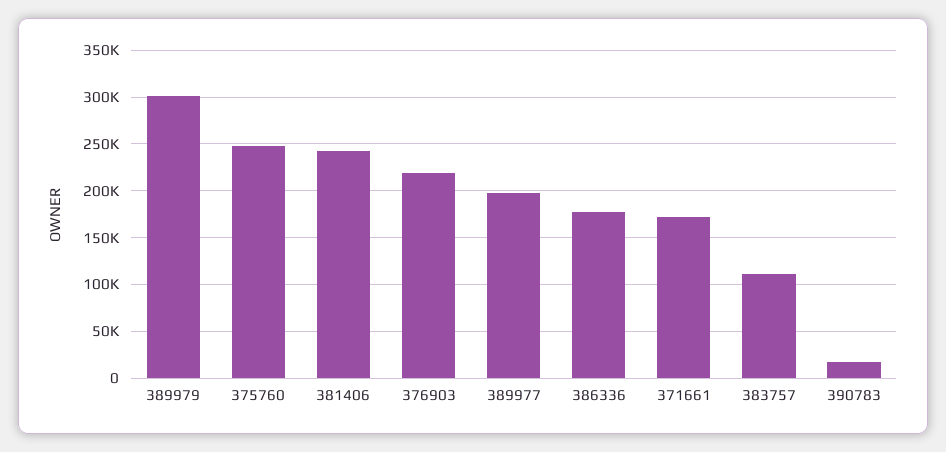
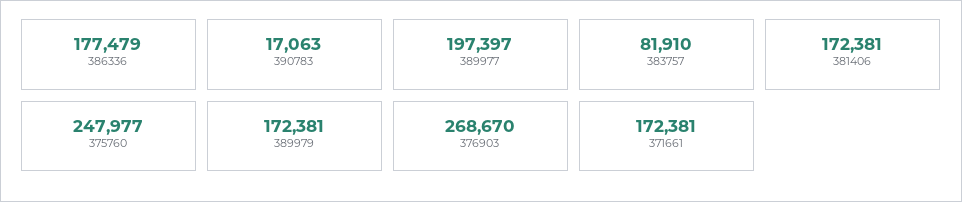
  {
-   "389979": 300000,
+   "389979": 172381,
    "375760": 247977,
-   "381406": 240000,
+   "381406": 172381,
-   "376903": 220000,
+   "376903": 268670,
    "389977": 197397,
    "386336": 177479,
    "371661": 172381,
-   "383757": 110000,
+   "383757": 81910,
    "390783": 17063
  }

